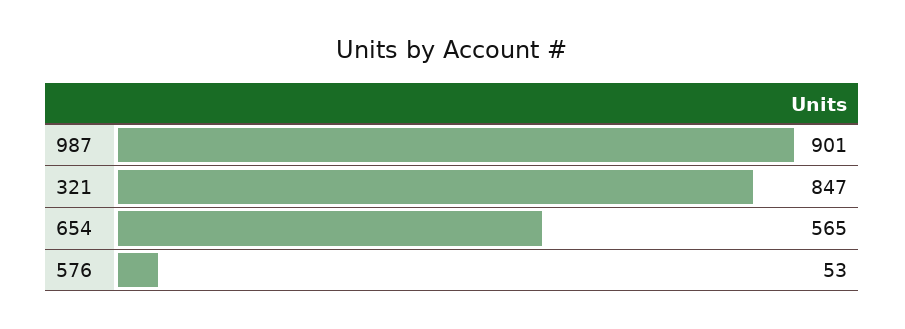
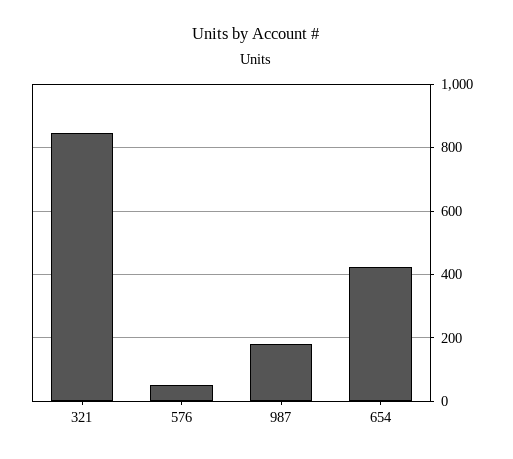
  {
-   "987": 901,
+   "987": 180,
    "321": 847,
-   "654": 565,
+   "654": 420,
    "576": 53
  }

